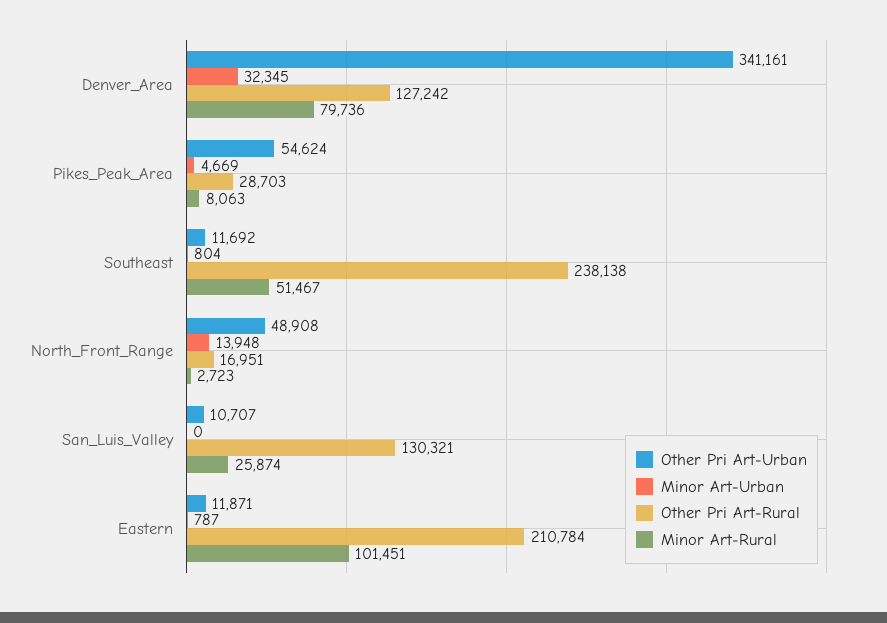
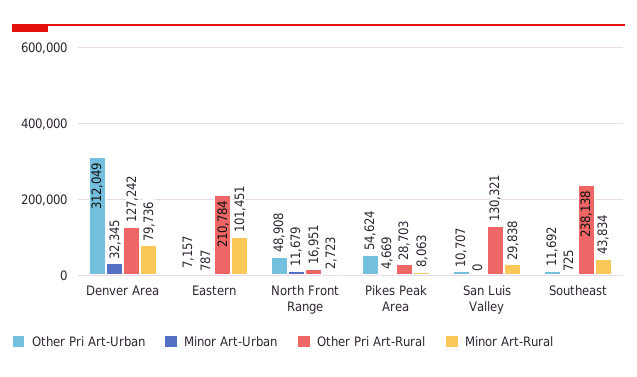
  {
    "Other Pri Art-Urban": {
-     "Denver_Area": 341161,
+     "Denver_Area": 312049,
      "Pikes_Peak_Area": 54624,
      "Southeast": 11692,
      "North_Front_Range": 48908,
      "San_Luis_Valley": 10707,
-     "Eastern": 11871
+     "Eastern": 7157
    },
    "Minor Art-Urban": {
      "Denver_Area": 32345,
      "Pikes_Peak_Area": 4669,
-     "Southeast": 804,
+     "Southeast": 725,
-     "North_Front_Range": 13948,
+     "North_Front_Range": 11679,
      "San_Luis_Valley": 0,
      "Eastern": 787
    },
    "Other Pri Art-Rural": {
      "Denver_Area": 127242,
      "Pikes_Peak_Area": 28703,
      "Southeast": 238138,
      "North_Front_Range": 16951,
      "San_Luis_Valley": 130321,
      "Eastern": 210784
    },
    "Minor Art-Rural": {
      "Denver_Area": 79736,
      "Pikes_Peak_Area": 8063,
-     "Southeast": 51467,
+     "Southeast": 43834,
      "North_Front_Range": 2723,
-     "San_Luis_Valley": 25874,
+     "San_Luis_Valley": 29838,
      "Eastern": 101451
    }
  }

